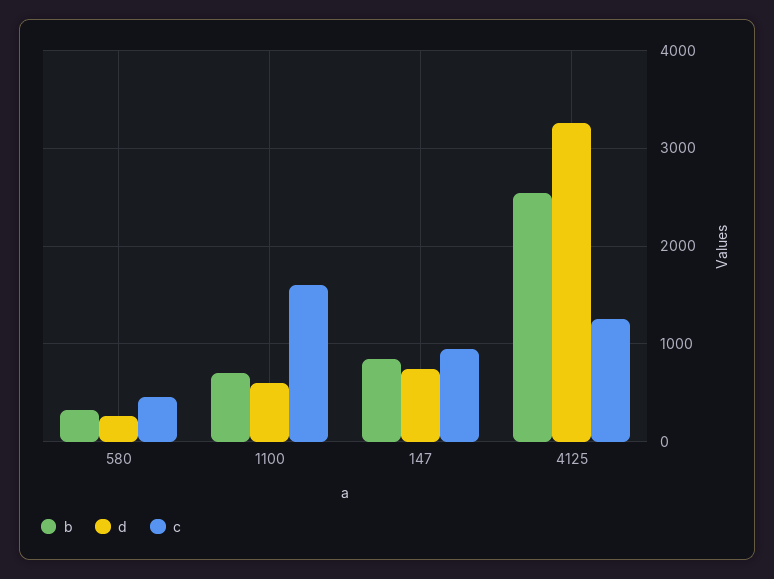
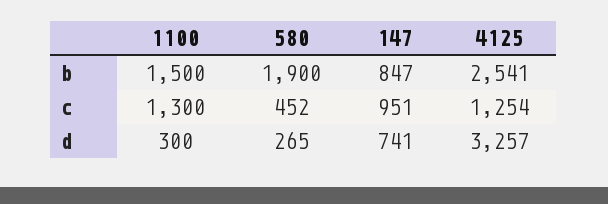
  {
    "b": {
-     "580": 300,
+     "580": 1900,
-     "1100": 700,
+     "1100": 1500,
      "147": 847,
      "4125": 2541
    },
    "d": {
      "580": 265,
-     "1100": 600,
+     "1100": 300,
      "147": 741,
      "4125": 3257
    },
    "c": {
      "580": 452,
-     "1100": 1600,
+     "1100": 1300,
      "147": 951,
      "4125": 1254
    }
  }

